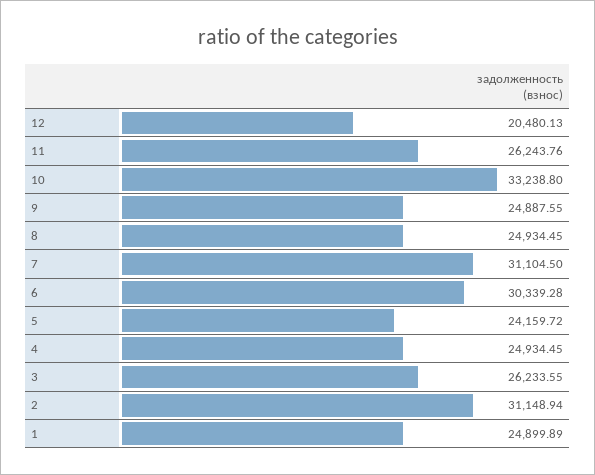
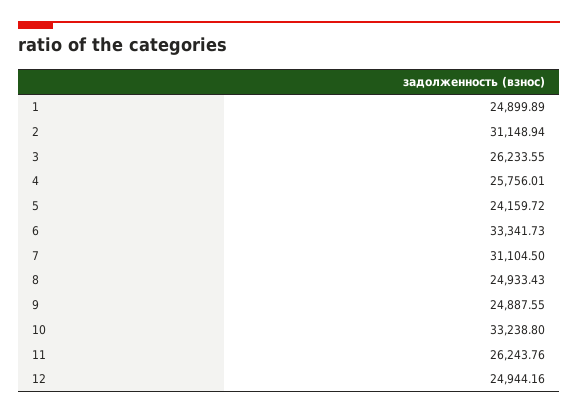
  {
-   "12": 20480.13,
+   "12": 24944.16,
    "11": 26243.76,
    "10": 33238.8,
    "9": 24887.55,
-   "8": 24934.45,
+   "8": 24933.43,
    "7": 31104.5,
-   "6": 30339.28,
+   "6": 33341.73,
    "5": 24159.72,
-   "4": 24934.45,
+   "4": 25756.01,
    "3": 26233.55,
    "2": 31148.94,
    "1": 24899.89
  }

